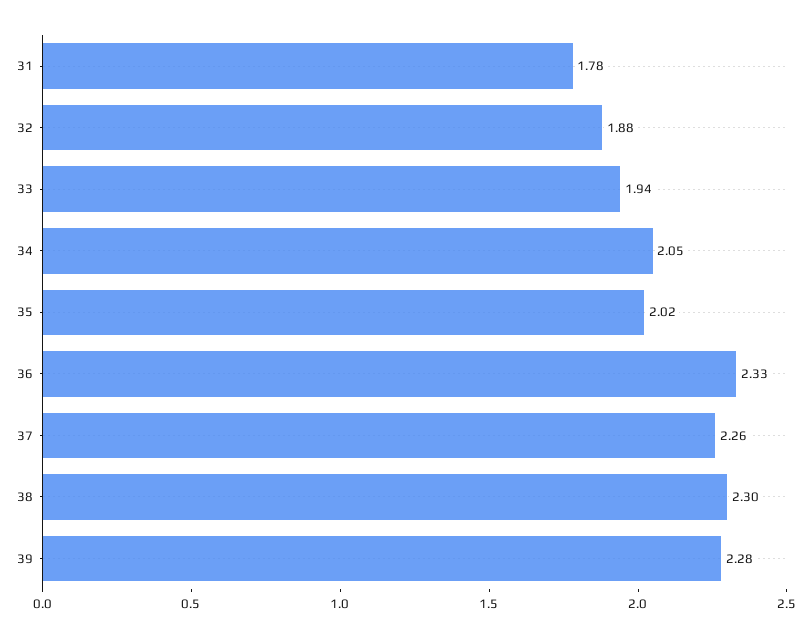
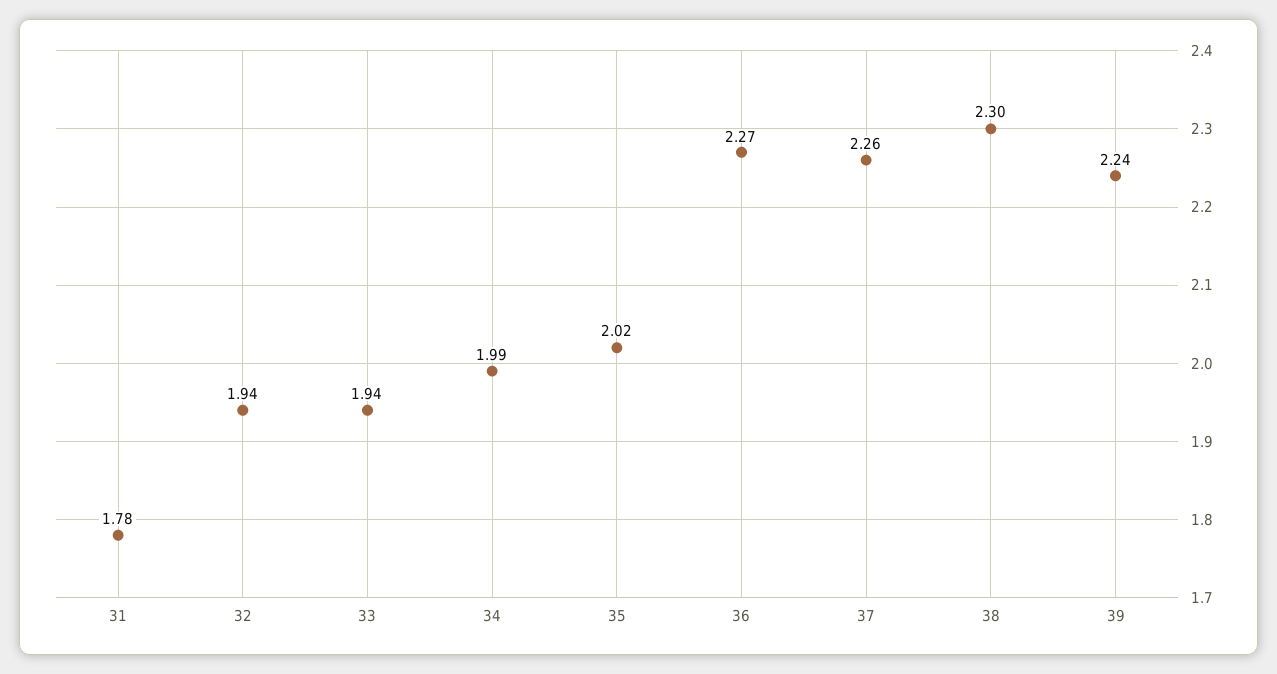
  {
    "31": 1.78,
-   "32": 1.88,
+   "32": 1.94,
    "33": 1.94,
-   "34": 2.05,
+   "34": 1.99,
    "35": 2.02,
-   "36": 2.33,
+   "36": 2.27,
    "37": 2.26,
    "38": 2.3,
-   "39": 2.28
+   "39": 2.24
  }

